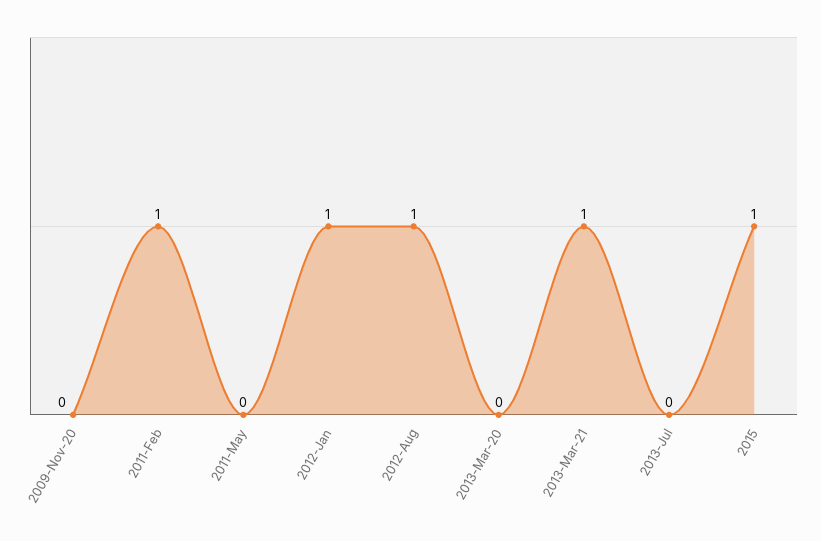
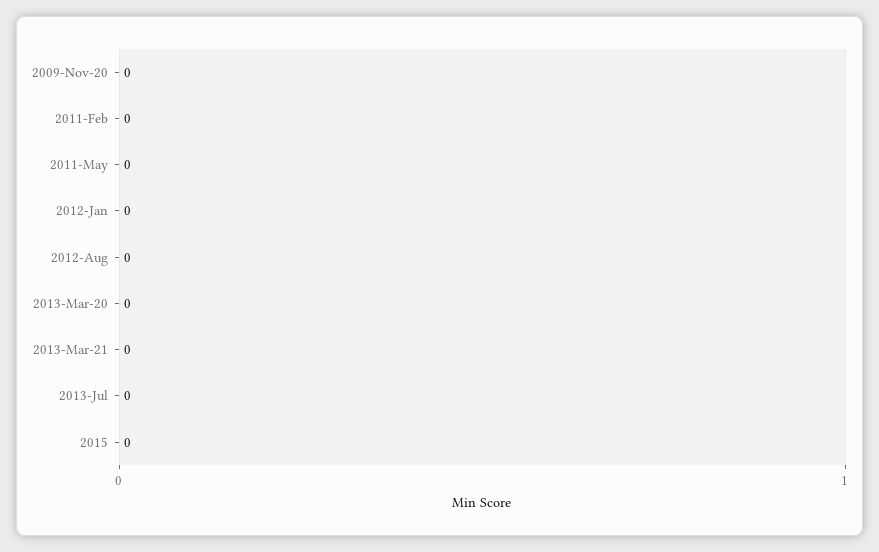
  {
    "2009-Nov-20": 0,
-   "2011-Feb": 1,
+   "2011-Feb": 0,
    "2011-May": 0,
-   "2012-Jan": 1,
+   "2012-Jan": 0,
-   "2012-Aug": 1,
+   "2012-Aug": 0,
    "2013-Mar-20": 0,
-   "2013-Mar-21": 1,
+   "2013-Mar-21": 0,
    "2013-Jul": 0,
-   "2015": 1
+   "2015": 0
  }

